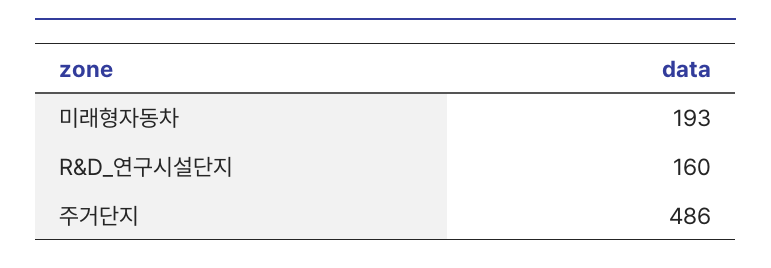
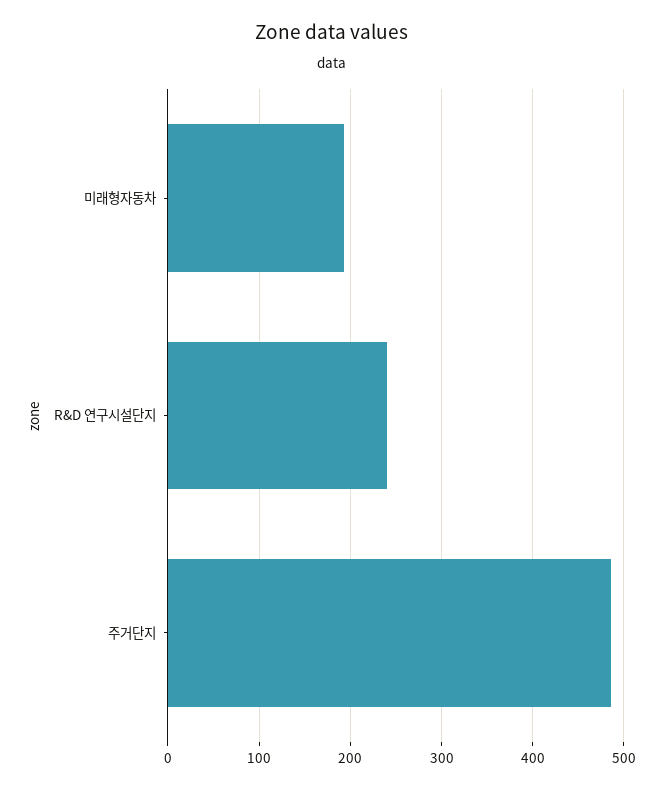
  {
    "미래형자동차": 193,
-   "R&D_연구시설단지": 160,
+   "R&D_연구시설단지": 240,
    "주거단지": 486
  }

